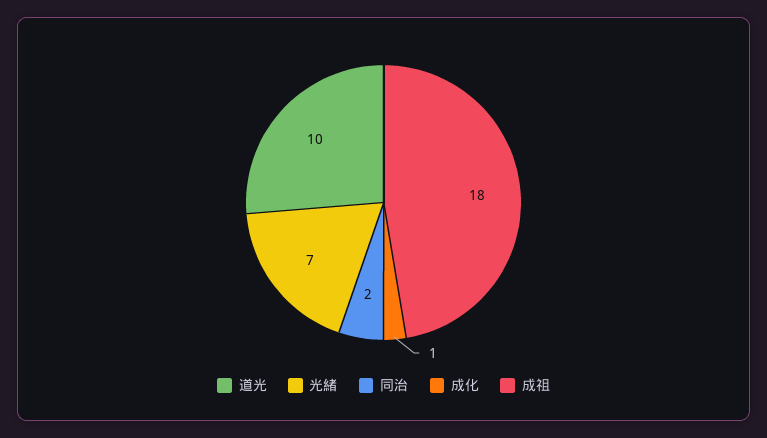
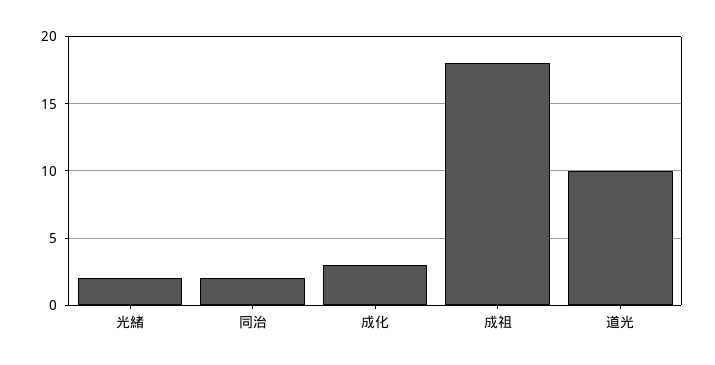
  {
    "道光": 10,
-   "光緒": 7,
+   "光緒": 2,
    "同治": 2,
-   "成化": 1,
+   "成化": 3,
    "成祖": 18
  }

